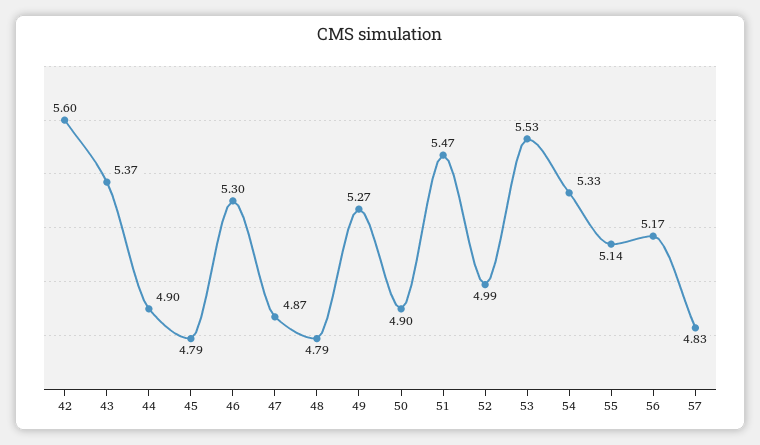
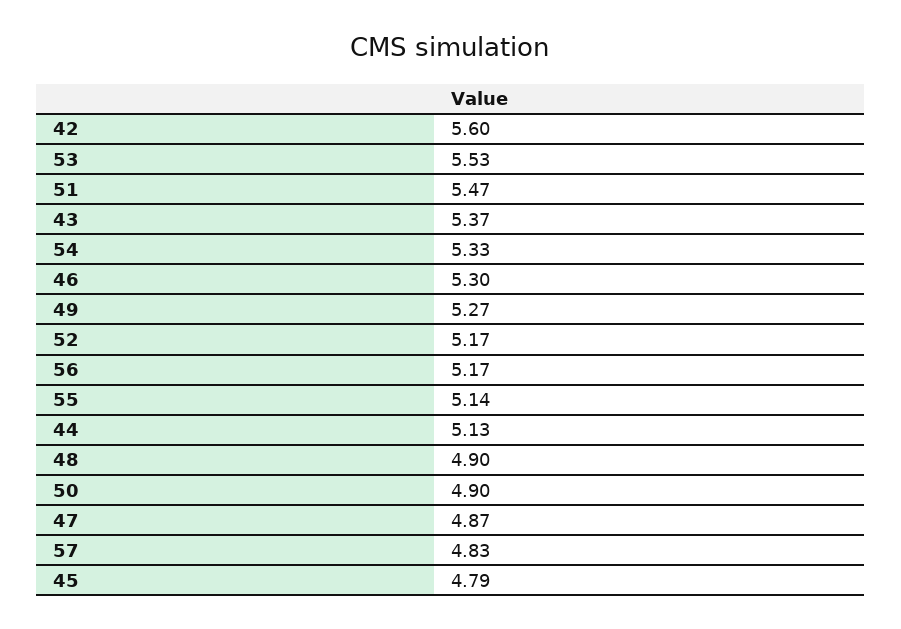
  {
    "42": 5.6,
    "43": 5.37,
-   "44": 4.9,
+   "44": 5.13,
    "45": 4.79,
    "46": 5.3,
    "47": 4.87,
-   "48": 4.79,
+   "48": 4.9,
    "49": 5.27,
    "50": 4.9,
    "51": 5.47,
-   "52": 4.99,
+   "52": 5.17,
    "53": 5.53,
    "54": 5.33,
    "55": 5.14,
    "56": 5.17,
    "57": 4.83
  }

